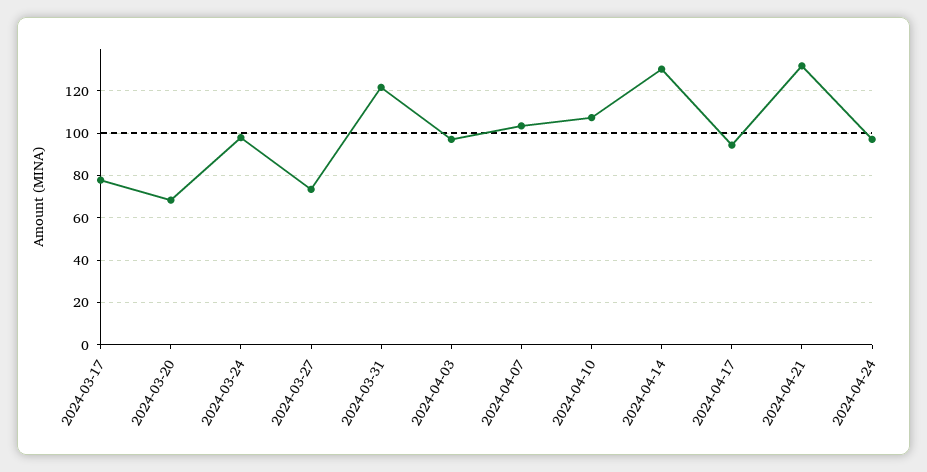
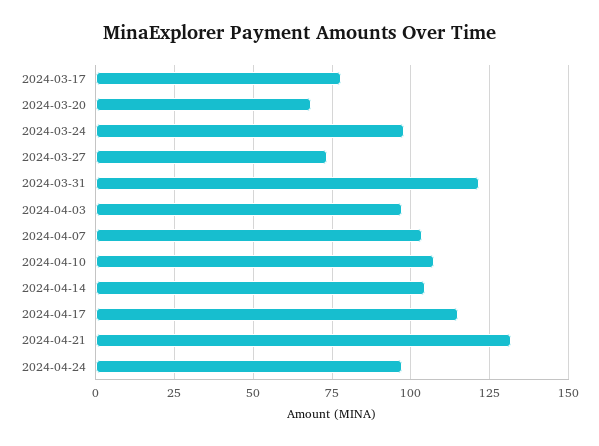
  {
    "2024-03-17": 77.5,
    "2024-03-20": 67.5,
    "2024-03-24": 97.5,
    "2024-03-27": 72.5,
    "2024-03-31": 122.5,
    "2024-04-03": 97.5,
    "2024-04-07": 102.5,
    "2024-04-10": 107.5,
-   "2024-04-14": 130,
+   "2024-04-14": 105,
-   "2024-04-17": 95,
+   "2024-04-17": 115,
    "2024-04-21": 132.5,
    "2024-04-24": 97.5
  }

